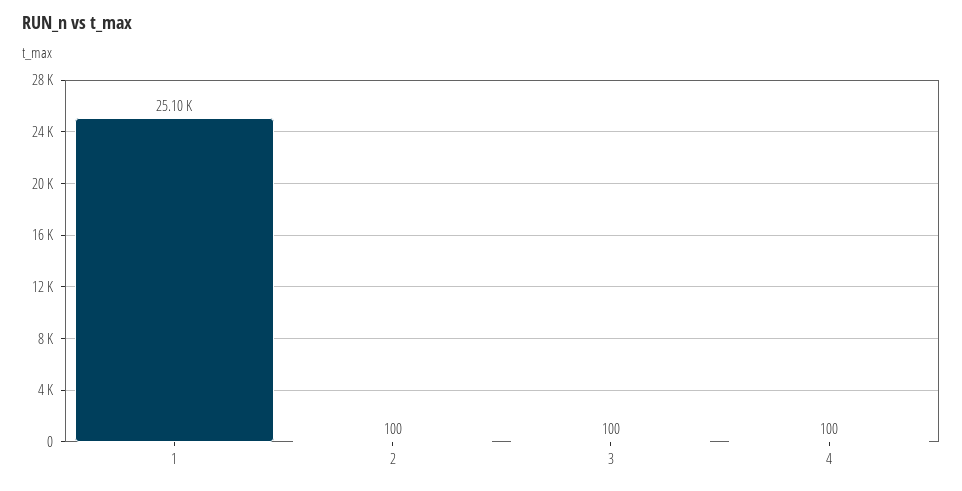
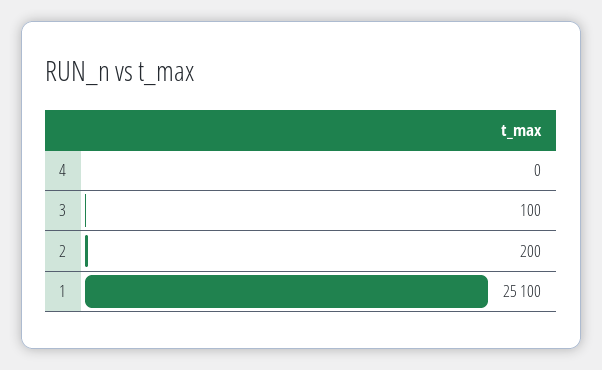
  {
    "1": 25100,
-   "2": 100,
+   "2": 200,
    "3": 100,
-   "4": 100
+   "4": 0
  }

